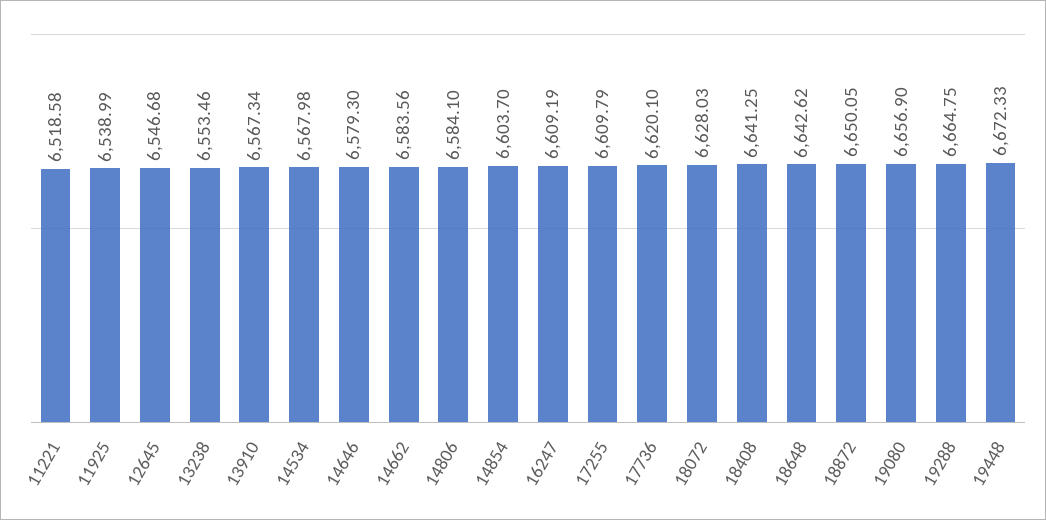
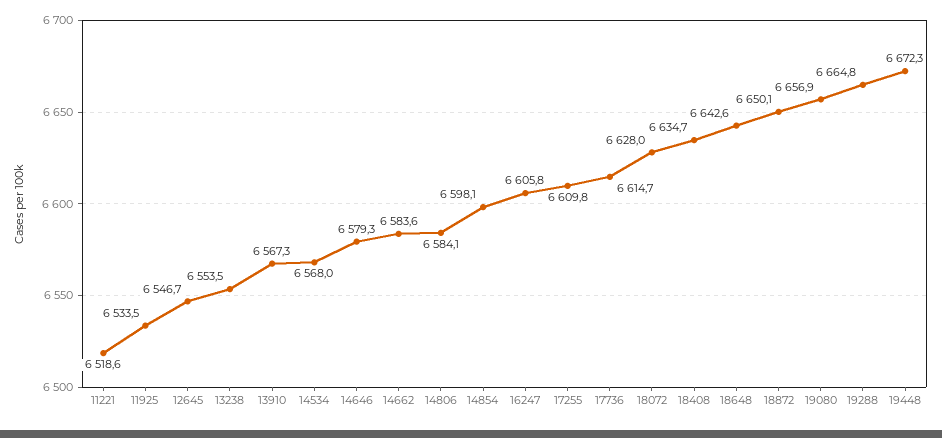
  {
    "11221": 6518.58,
-   "11925": 6538.99,
+   "11925": 6533.5,
    "12645": 6546.68,
    "13238": 6553.46,
    "13910": 6567.34,
    "14534": 6567.98,
    "14646": 6579.3,
    "14662": 6583.56,
    "14806": 6584.1,
-   "14854": 6603.7,
+   "14854": 6598.1,
-   "16247": 6609.19,
+   "16247": 6605.8,
    "17255": 6609.79,
-   "17736": 6620.1,
+   "17736": 6614.7,
    "18072": 6628.03,
-   "18408": 6641.25,
+   "18408": 6634.7,
    "18648": 6642.62,
    "18872": 6650.05,
    "19080": 6656.9,
    "19288": 6664.75,
    "19448": 6672.33
  }

